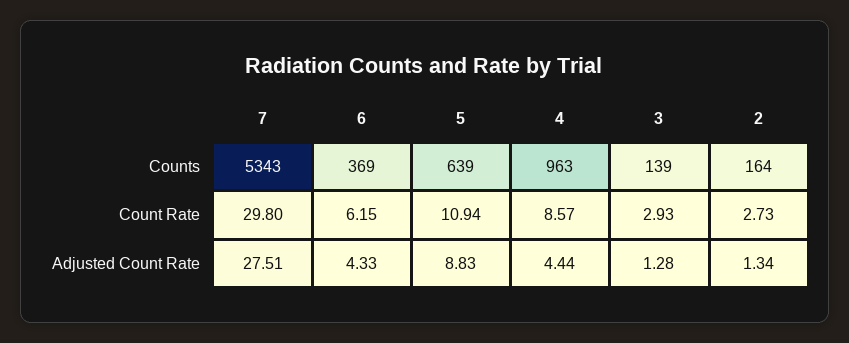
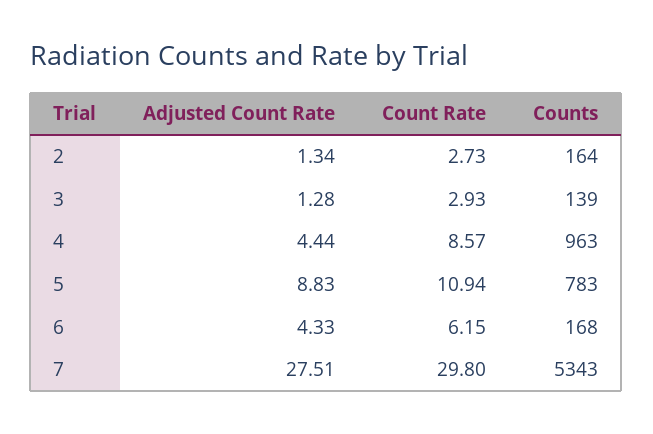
  {
    "7": {
      "Counts": 5343,
      "Count Rate": 29.8,
      "Adjusted Count Rate": 27.51
    },
    "6": {
-     "Counts": 369,
+     "Counts": 168,
      "Count Rate": 6.15,
      "Adjusted Count Rate": 4.33
    },
    "5": {
-     "Counts": 639,
+     "Counts": 783,
      "Count Rate": 10.94,
      "Adjusted Count Rate": 8.83
    },
    "4": {
      "Counts": 963,
      "Count Rate": 8.57,
      "Adjusted Count Rate": 4.44
    },
    "3": {
      "Counts": 139,
      "Count Rate": 2.93,
      "Adjusted Count Rate": 1.28
    },
    "2": {
      "Counts": 164,
      "Count Rate": 2.73,
      "Adjusted Count Rate": 1.34
    }
  }

